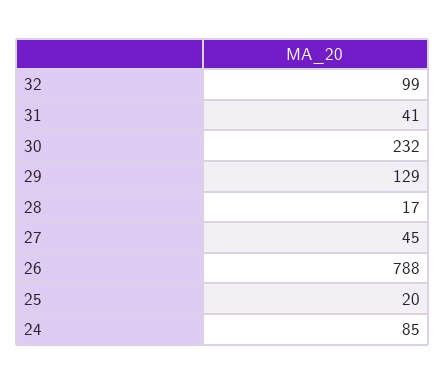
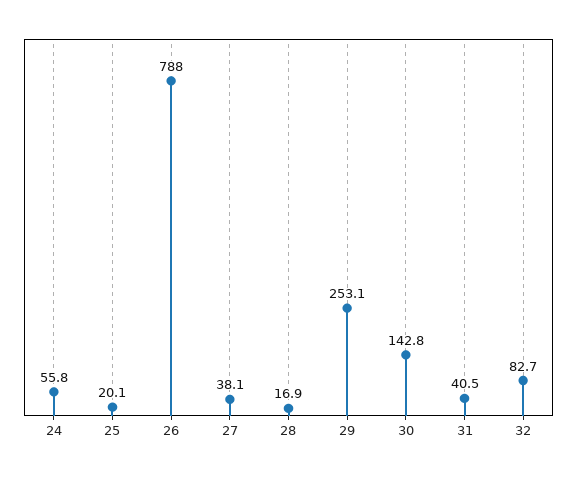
  {
-   "32": 99,
+   "32": 82.7,
    "31": 40.5,
-   "30": 232,
+   "30": 142.8,
-   "29": 129,
+   "29": 253.1,
    "28": 16.9,
-   "27": 45,
+   "27": 38.1,
    "26": 788,
    "25": 20.1,
-   "24": 85
+   "24": 55.8
  }

